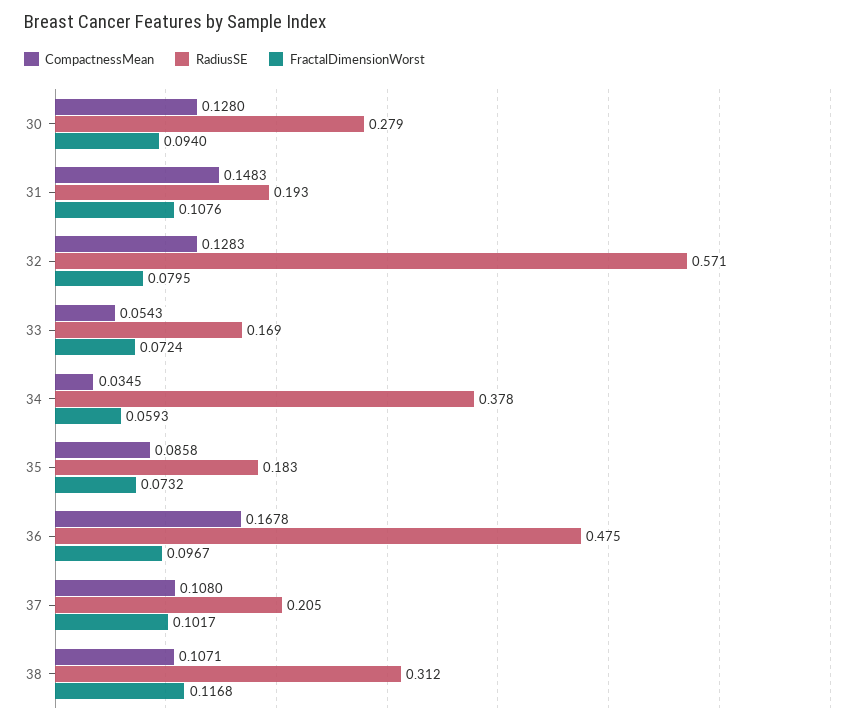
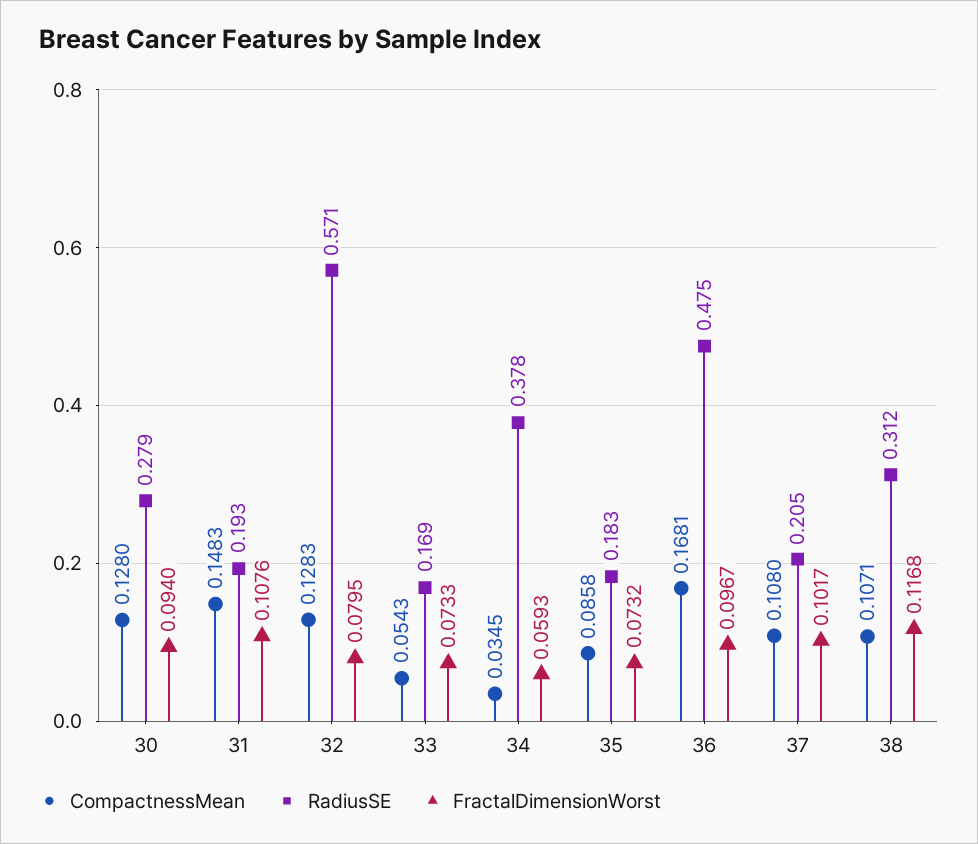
  {
    "CompactnessMean": {
      "30": 0.128,
      "31": 0.1483,
      "32": 0.1283,
      "33": 0.0543,
      "34": 0.0345,
      "35": 0.0858,
-     "36": 0.1678,
+     "36": 0.1681,
      "37": 0.108,
      "38": 0.1071
    },
    "RadiusSE": {
      "30": 0.279,
      "31": 0.193,
      "32": 0.571,
      "33": 0.169,
      "34": 0.378,
      "35": 0.183,
      "36": 0.475,
      "37": 0.205,
      "38": 0.312
    },
    "FractalDimensionWorst": {
      "30": 0.094,
      "31": 0.1076,
      "32": 0.0795,
-     "33": 0.0724,
+     "33": 0.0733,
      "34": 0.0593,
      "35": 0.0732,
      "36": 0.0967,
      "37": 0.1017,
      "38": 0.1168
    }
  }

